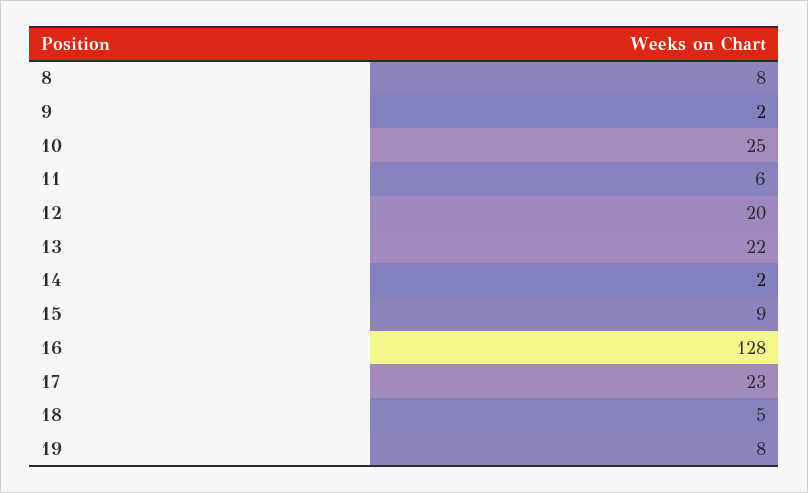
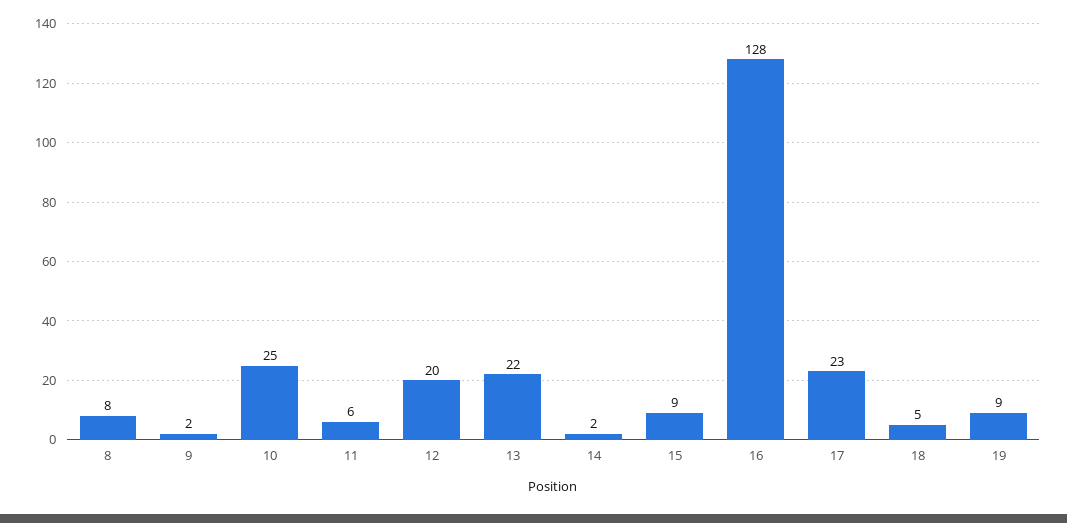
  {
    "8": 8,
    "9": 2,
    "10": 25,
    "11": 6,
    "12": 20,
    "13": 22,
    "14": 2,
    "15": 9,
    "16": 128,
    "17": 23,
    "18": 5,
-   "19": 8
+   "19": 9
  }

